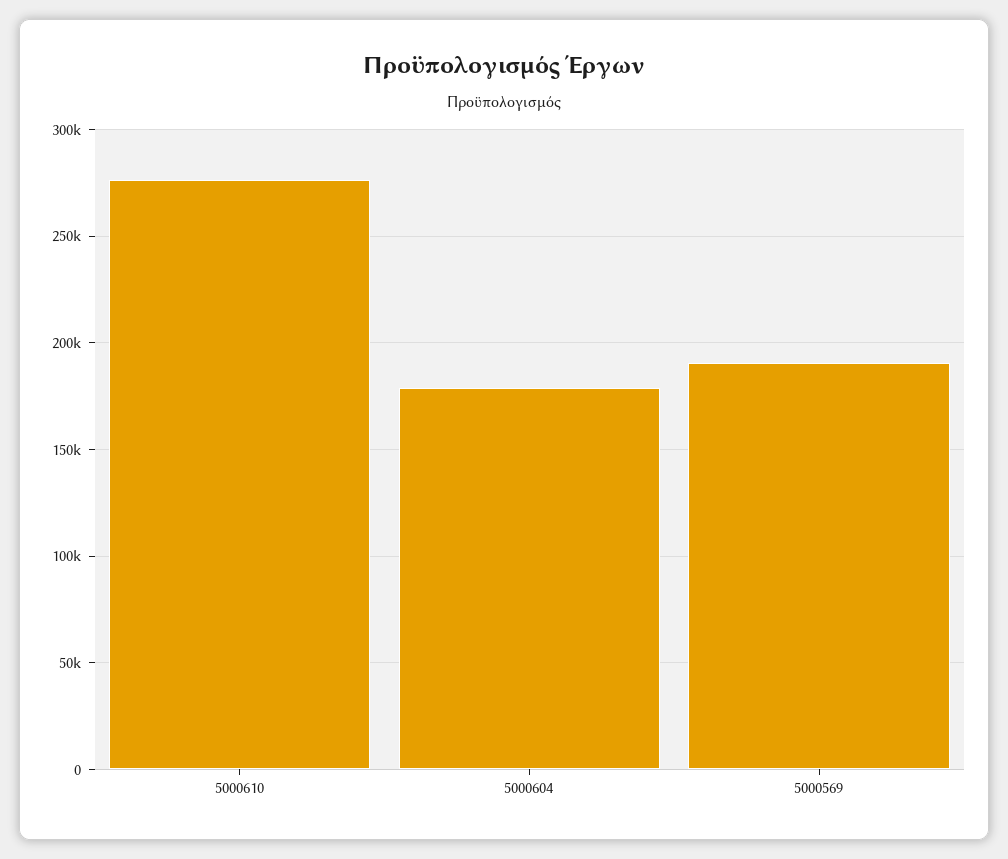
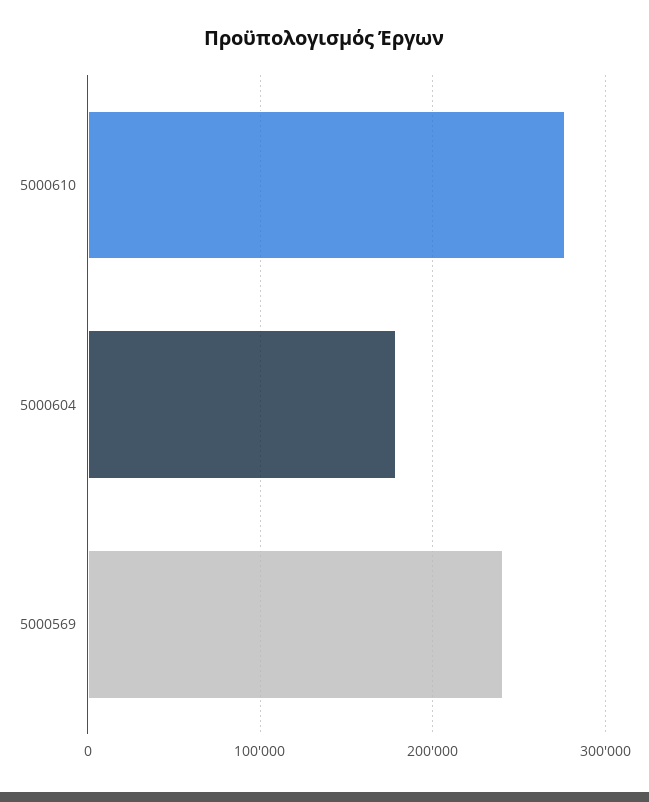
  {
    "5000610": 275000,
    "5000604": 180000,
-   "5000569": 190000
+   "5000569": 240000
  }

